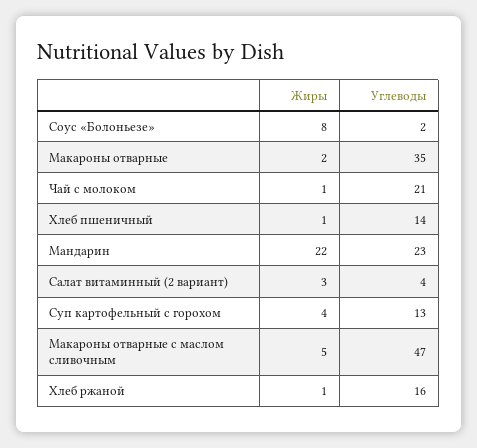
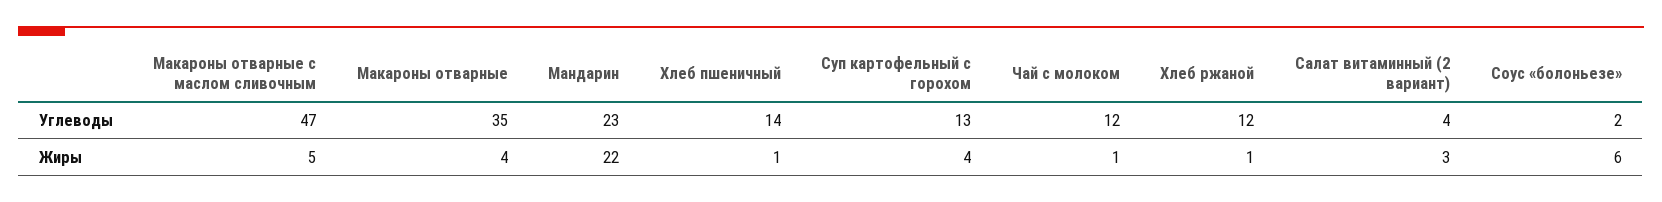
  {
    "Жиры": {
-     "Соус «Болоньезе»": 8,
+     "Соус «Болоньезе»": 6,
-     "Макароны отварные": 2,
+     "Макароны отварные": 4,
      "Чай с молоком": 1,
      "Хлеб пшеничный": 1,
      "Мандарин": 22,
      "Салат витаминный (2 вариант)": 3,
      "Суп картофельный с горохом": 4,
      "Макароны отварные с маслом сливочным": 5,
      "Хлеб ржаной": 1
    },
    "Углеводы": {
      "Соус «Болоньезе»": 2,
      "Макароны отварные": 35,
-     "Чай с молоком": 21,
+     "Чай с молоком": 12,
      "Хлеб пшеничный": 14,
      "Мандарин": 23,
      "Салат витаминный (2 вариант)": 4,
      "Суп картофельный с горохом": 13,
      "Макароны отварные с маслом сливочным": 47,
-     "Хлеб ржаной": 16
+     "Хлеб ржаной": 12
    }
  }

